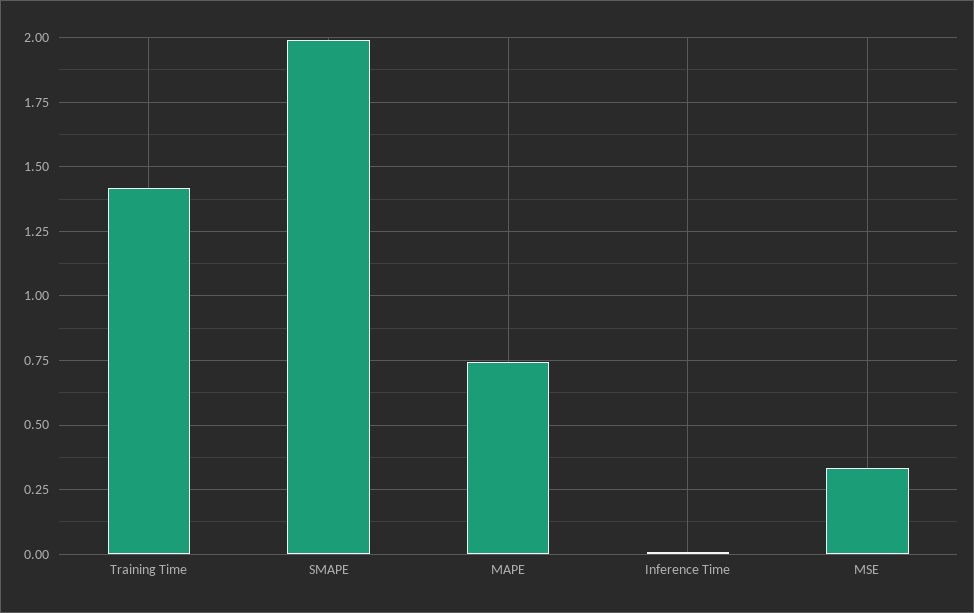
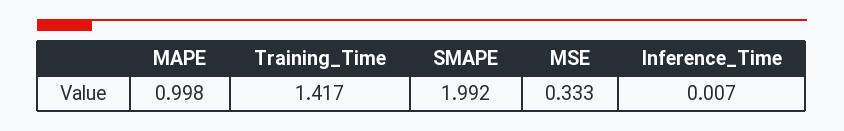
  {
    "Training Time": 1.417,
    "SMAPE": 1.992,
-   "MAPE": 0.75,
+   "MAPE": 0.998,
    "Inference Time": 0.007,
    "MSE": 0.333
  }

